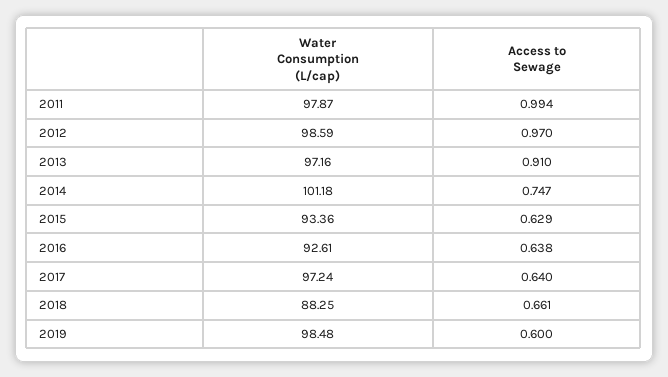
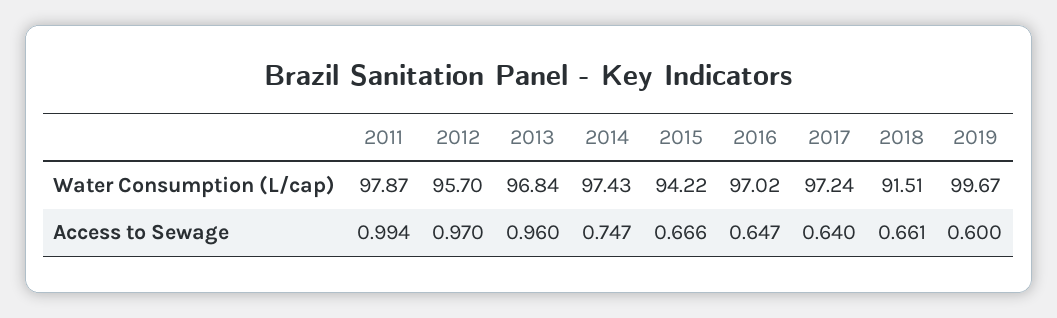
  {
    "Water Consumption (L/cap)": {
      "2011": 97.87,
-     "2012": 98.59,
+     "2012": 95.7,
-     "2013": 97.16,
+     "2013": 96.84,
-     "2014": 101.18,
+     "2014": 97.43,
-     "2015": 93.36,
+     "2015": 94.22,
-     "2016": 92.61,
+     "2016": 97.02,
      "2017": 97.24,
-     "2018": 88.25,
+     "2018": 91.51,
-     "2019": 98.48
+     "2019": 99.67
    },
    "Access to Sewage": {
      "2011": 0.994,
      "2012": 0.97,
-     "2013": 0.91,
+     "2013": 0.96,
      "2014": 0.747,
-     "2015": 0.629,
+     "2015": 0.666,
-     "2016": 0.638,
+     "2016": 0.647,
      "2017": 0.64,
      "2018": 0.661,
      "2019": 0.6
    }
  }

